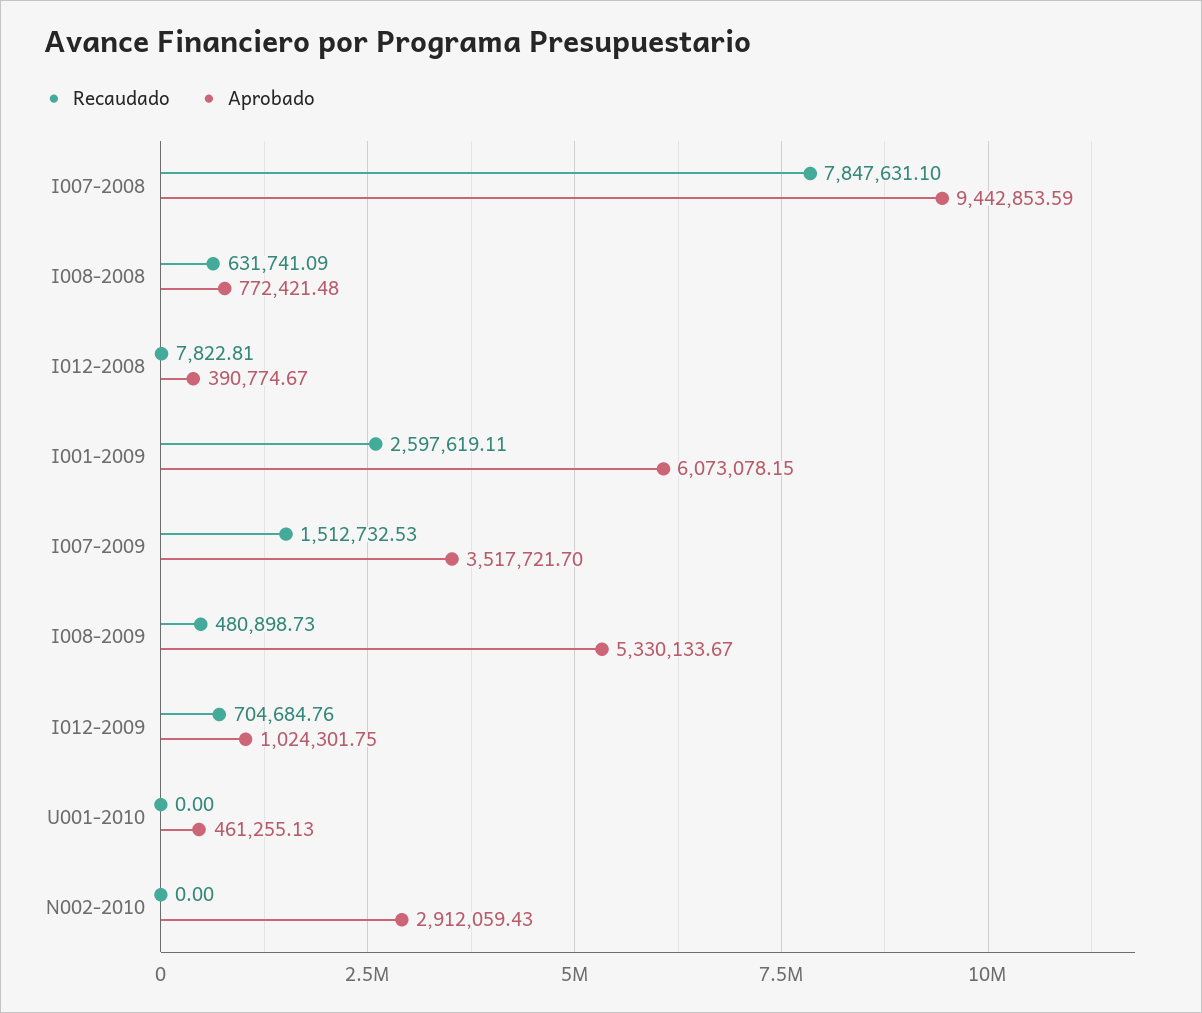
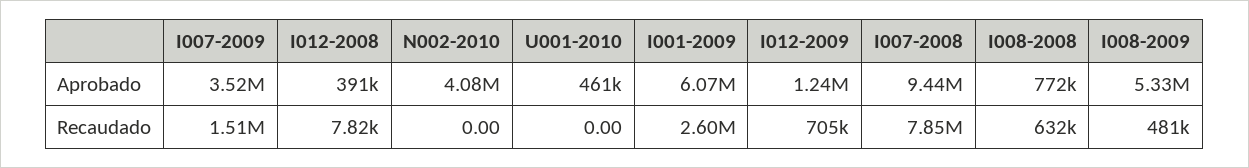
  {
    "Recaudado": {
      "I007-2008": 7847631.1,
      "I008-2008": 631741.09,
      "I012-2008": 7822.81,
      "I001-2009": 2597619.11,
      "I007-2009": 1512732.53,
      "I008-2009": 480898.73,
      "I012-2009": 704684.76,
      "U001-2010": 0,
      "N002-2010": 0
    },
    "Aprobado": {
      "I007-2008": 9442853.59,
      "I008-2008": 772421.48,
      "I012-2008": 390774.67,
      "I001-2009": 6073078.15,
      "I007-2009": 3517721.7,
      "I008-2009": 5330133.67,
-     "I012-2009": 1024301.75,
+     "I012-2009": 1240000,
      "U001-2010": 461255.13,
-     "N002-2010": 2912059.43
+     "N002-2010": 4080000
    }
  }

